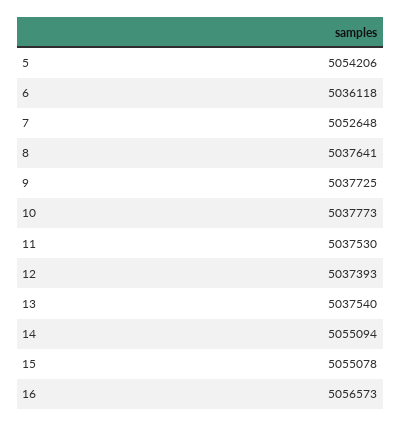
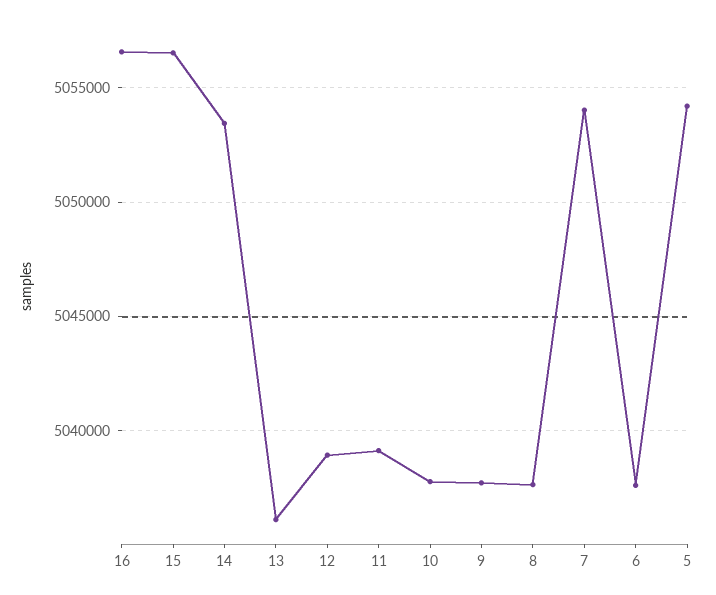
  {
    "5": 5054206,
-   "6": 5036118,
+   "6": 5037500,
-   "7": 5052648,
+   "7": 5054000,
    "8": 5037641,
    "9": 5037725,
    "10": 5037773,
-   "11": 5037530,
+   "11": 5039000,
-   "12": 5037393,
+   "12": 5039000,
-   "13": 5037540,
+   "13": 5036000,
-   "14": 5055094,
+   "14": 5053500,
-   "15": 5055078,
+   "15": 5056500,
    "16": 5056573
  }

